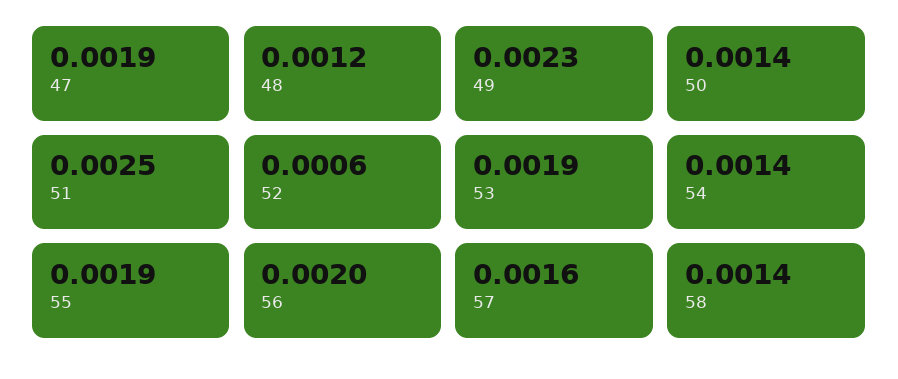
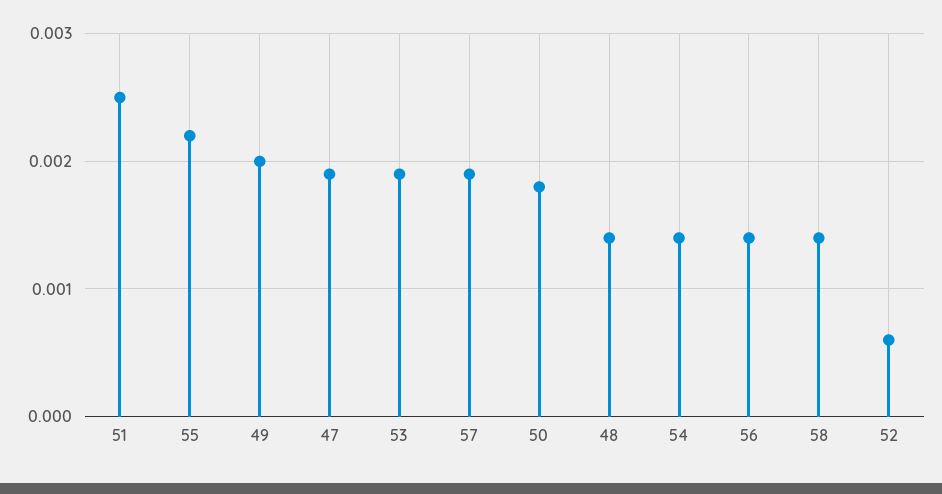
  {
    "47": 0.0019,
-   "48": 0.0012,
+   "48": 0.0014,
-   "49": 0.0023,
+   "49": 0.002,
-   "50": 0.0014,
+   "50": 0.0018,
    "51": 0.0025,
    "52": 0.0006,
    "53": 0.0019,
    "54": 0.0014,
-   "55": 0.0019,
+   "55": 0.0022,
-   "56": 0.002,
+   "56": 0.0014,
-   "57": 0.0016,
+   "57": 0.0019,
    "58": 0.0014
  }

